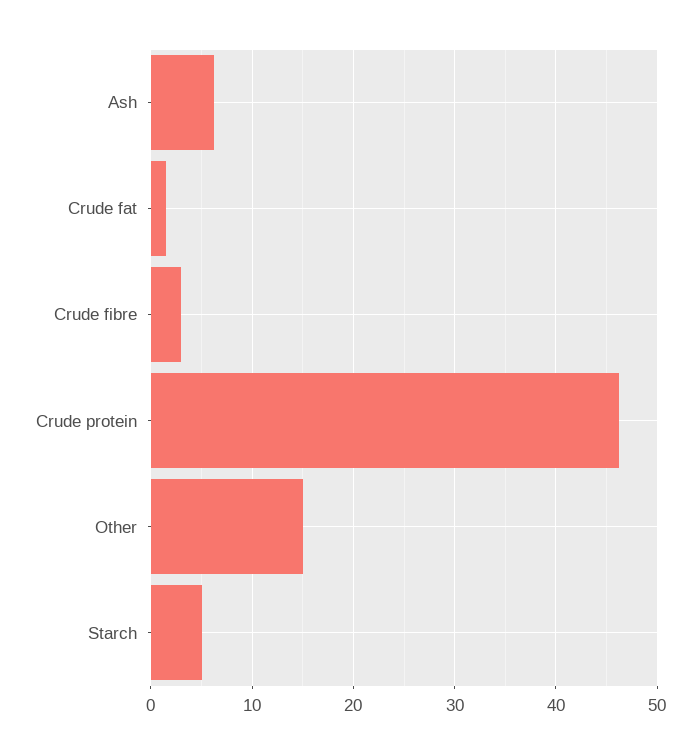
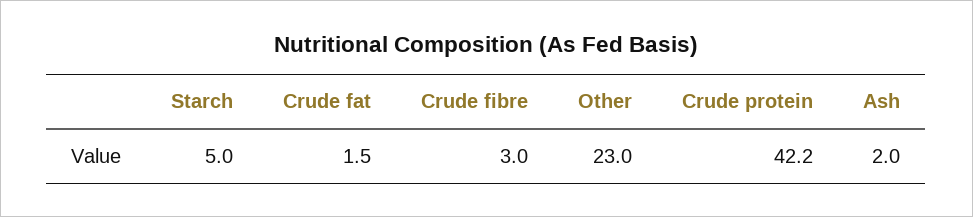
  {
-   "Ash": 6,
+   "Ash": 2,
    "Crude fat": 1.5,
    "Crude fibre": 3,
-   "Crude protein": 46,
+   "Crude protein": 42.2,
-   "Other": 15,
+   "Other": 23,
    "Starch": 5
  }

